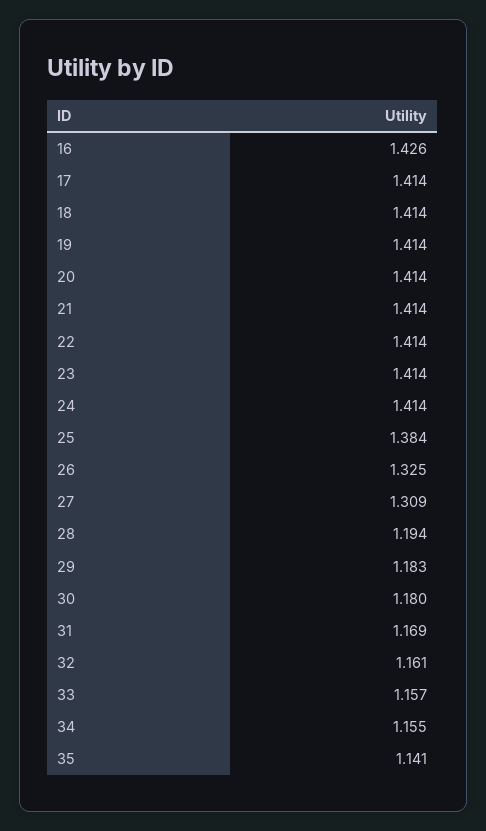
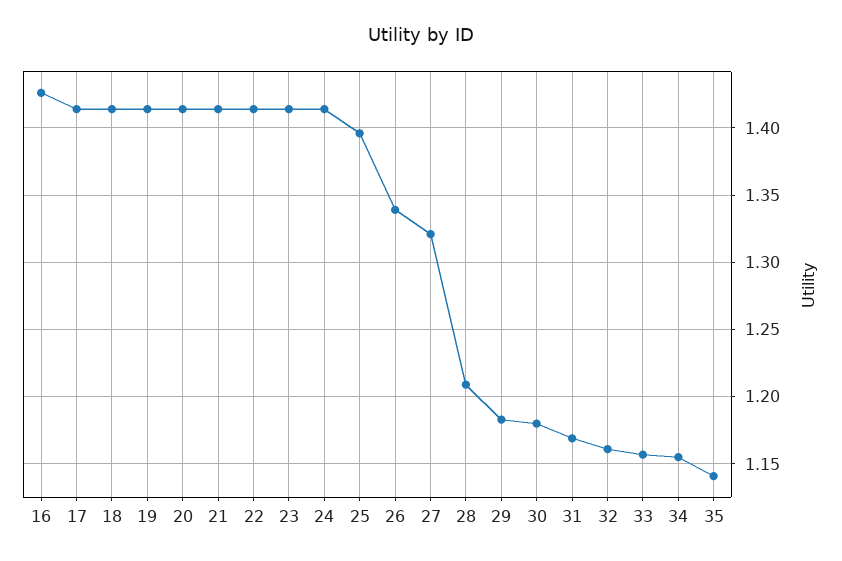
  {
    "16": 1.426,
    "17": 1.414,
    "18": 1.414,
    "19": 1.414,
    "20": 1.414,
    "21": 1.414,
    "22": 1.414,
    "23": 1.414,
    "24": 1.414,
-   "25": 1.384,
+   "25": 1.395,
-   "26": 1.325,
+   "26": 1.34,
-   "27": 1.309,
+   "27": 1.32,
-   "28": 1.194,
+   "28": 1.21,
    "29": 1.183,
    "30": 1.18,
    "31": 1.169,
    "32": 1.161,
    "33": 1.157,
    "34": 1.155,
    "35": 1.141
  }

